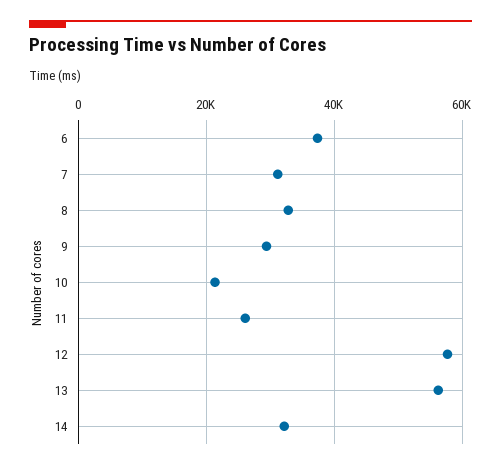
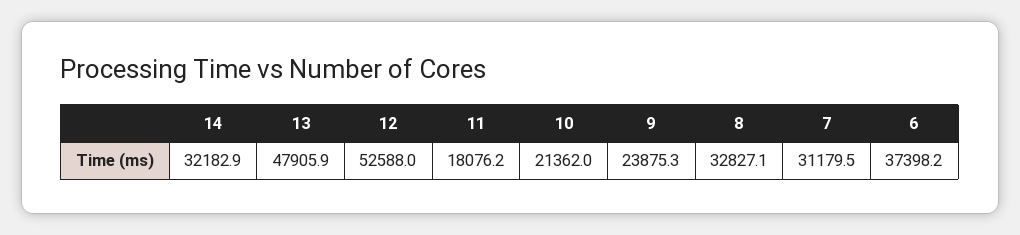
  {
    "6": 37398.2,
    "7": 31179.5,
    "8": 32827.1,
-   "9": 30000,
+   "9": 23875.3,
    "10": 21362,
-   "11": 26000,
+   "11": 18076.2,
-   "12": 58000,
+   "12": 52588,
-   "13": 56000,
+   "13": 47905.9,
    "14": 32182.9
  }

